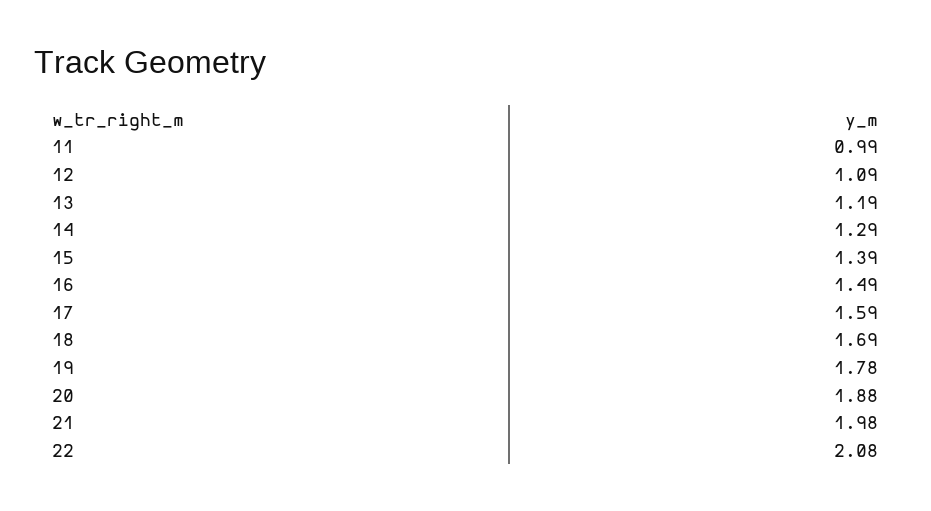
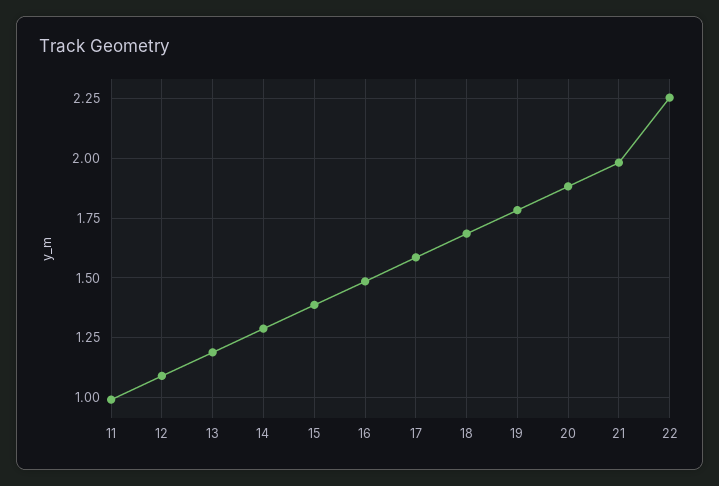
  {
    "11": 0.99,
    "12": 1.09,
    "13": 1.19,
    "14": 1.29,
    "15": 1.39,
    "16": 1.49,
    "17": 1.59,
    "18": 1.69,
    "19": 1.78,
    "20": 1.88,
    "21": 1.98,
-   "22": 2.08
+   "22": 2.25
  }

